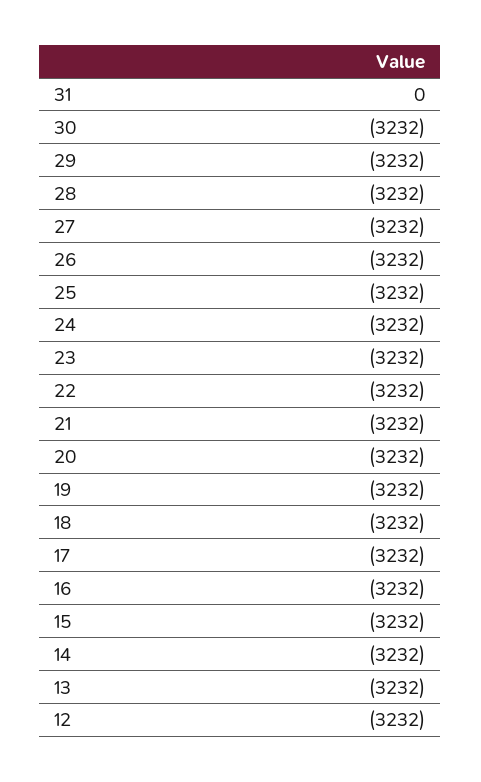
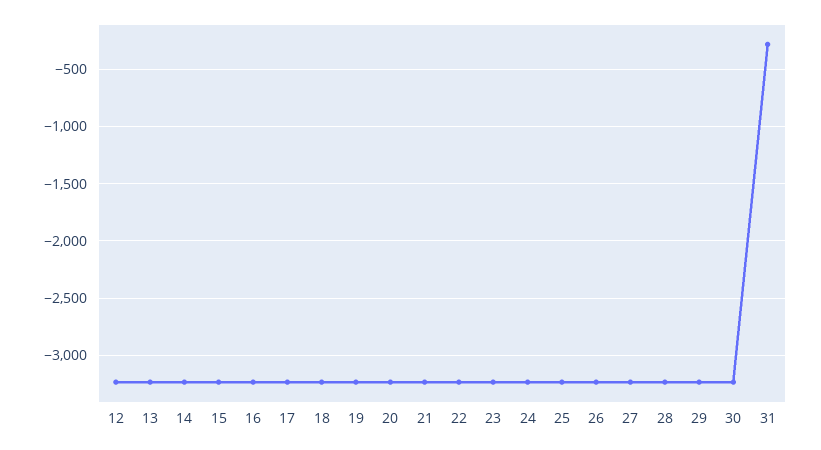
  {
-   "31": 0,
+   "31": -300,
    "30": -3232,
    "29": -3232,
    "28": -3232,
    "27": -3232,
    "26": -3232,
    "25": -3232,
    "24": -3232,
    "23": -3232,
    "22": -3232,
    "21": -3232,
    "20": -3232,
    "19": -3232,
    "18": -3232,
    "17": -3232,
    "16": -3232,
    "15": -3232,
    "14": -3232,
    "13": -3232,
    "12": -3232
  }

